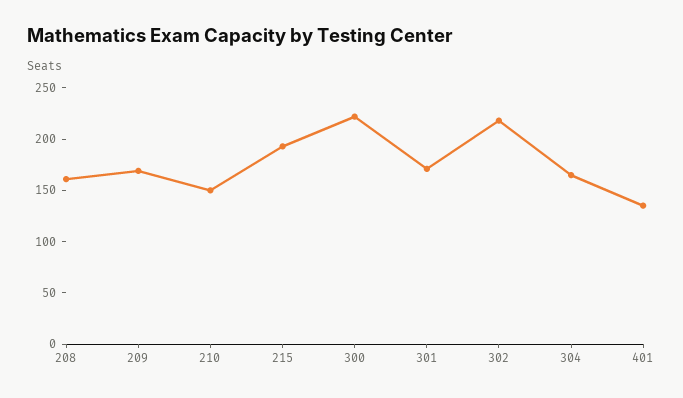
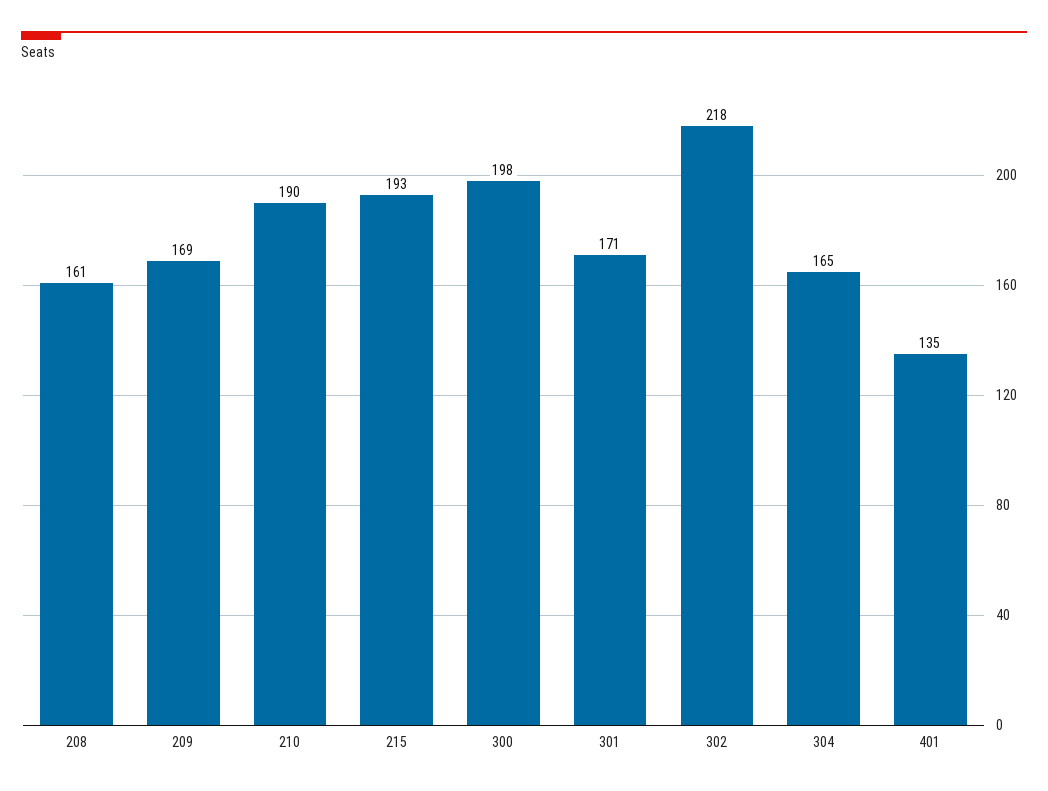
  {
    "208": 161,
    "209": 169,
-   "210": 150,
+   "210": 190,
    "215": 193,
-   "300": 220,
+   "300": 198,
    "301": 171,
    "302": 218,
    "304": 165,
    "401": 135
  }

